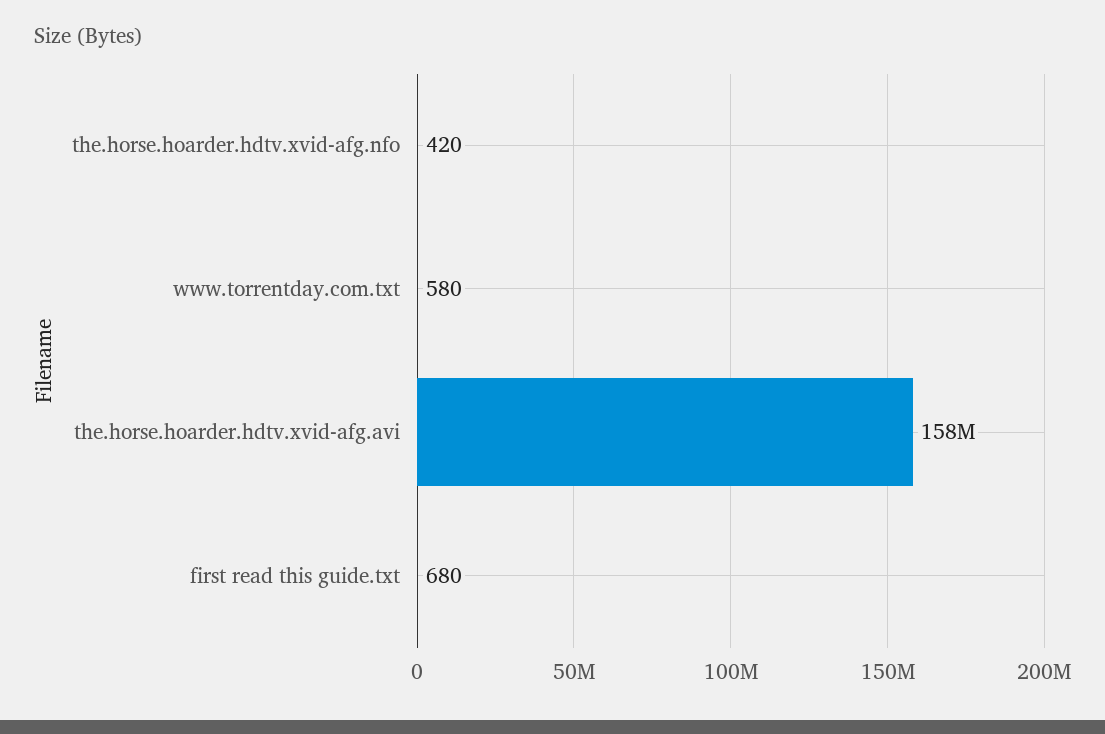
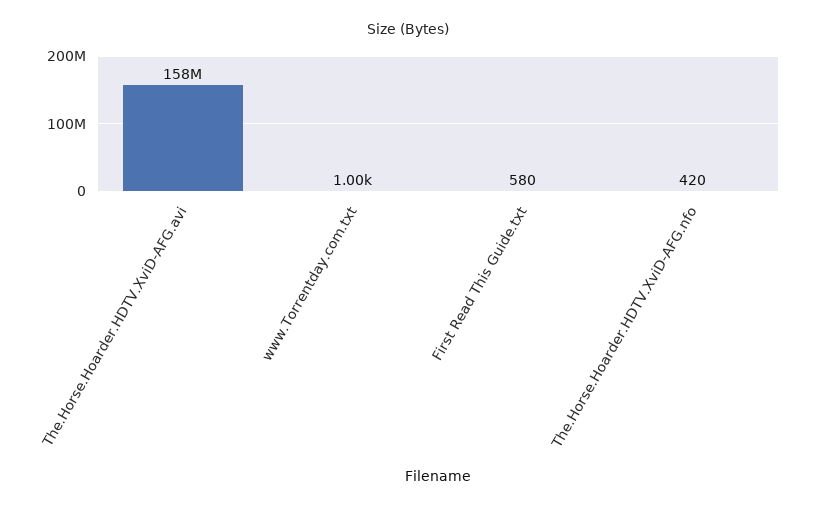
  {
    "the.horse.hoarder.hdtv.xvid-afg.nfo": 420,
-   "www.torrentday.com.txt": 580,
+   "www.torrentday.com.txt": 1000,
    "the.horse.hoarder.hdtv.xvid-afg.avi": 158000000,
-   "first read this guide.txt": 680
+   "first read this guide.txt": 580
  }

